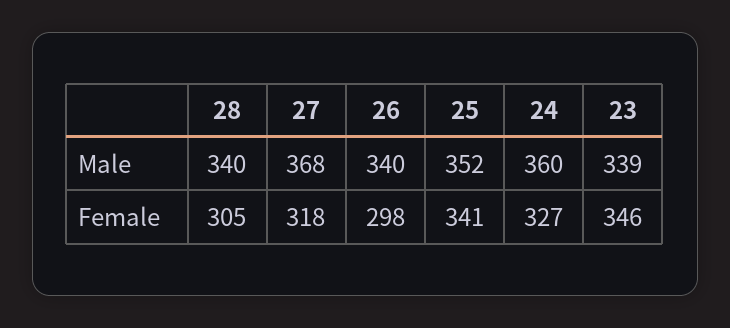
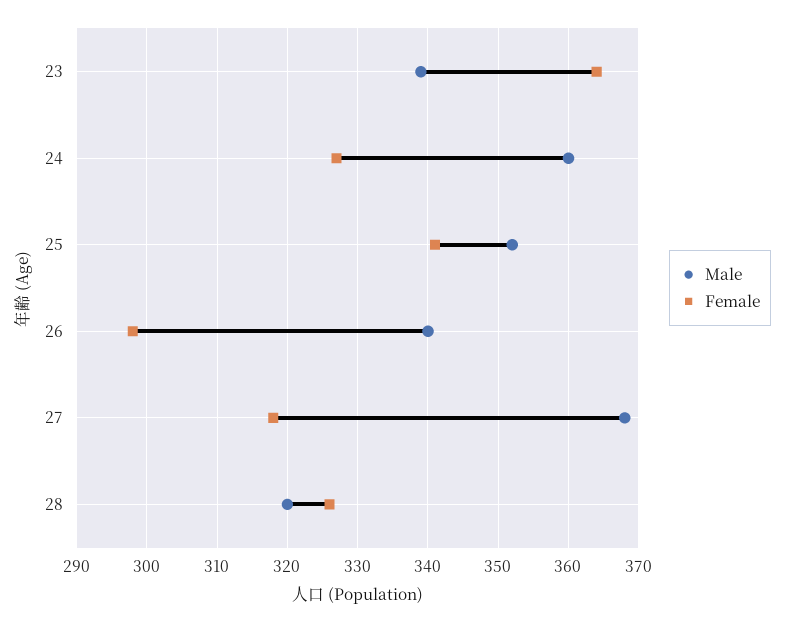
  {
    "Male": {
-     "28": 340,
+     "28": 320,
      "27": 368,
      "26": 340,
      "25": 352,
      "24": 360,
      "23": 339
    },
    "Female": {
-     "28": 305,
+     "28": 326,
      "27": 318,
      "26": 298,
      "25": 341,
      "24": 327,
-     "23": 346
+     "23": 364
    }
  }

